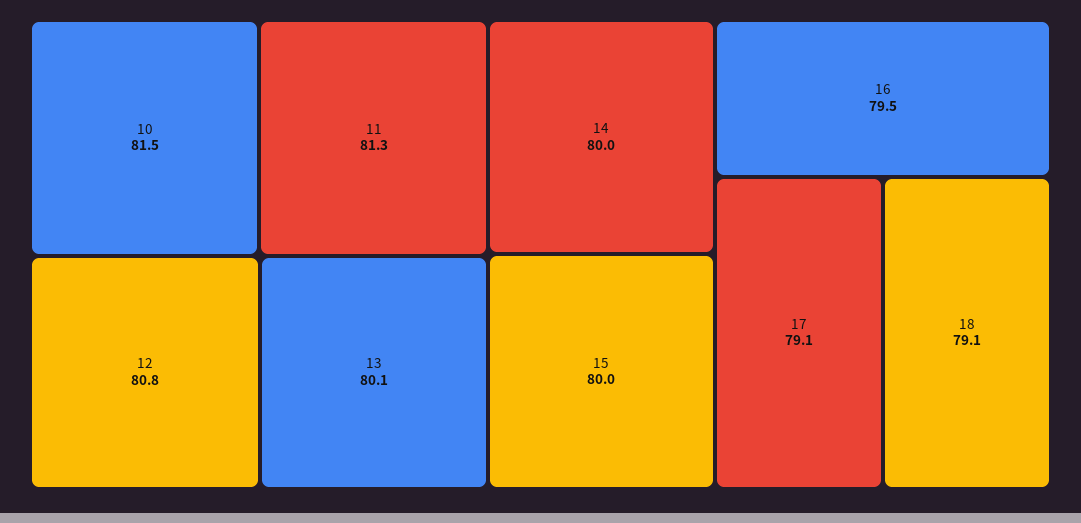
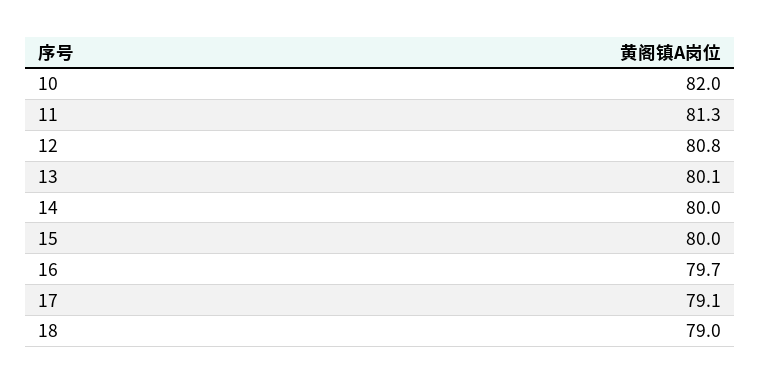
  {
-   "10": 81.5,
+   "10": 82,
    "11": 81.3,
    "12": 80.8,
    "13": 80.1,
    "14": 80,
    "15": 80,
-   "16": 79.5,
+   "16": 79.7,
    "17": 79.1,
-   "18": 79.1
+   "18": 79
  }

